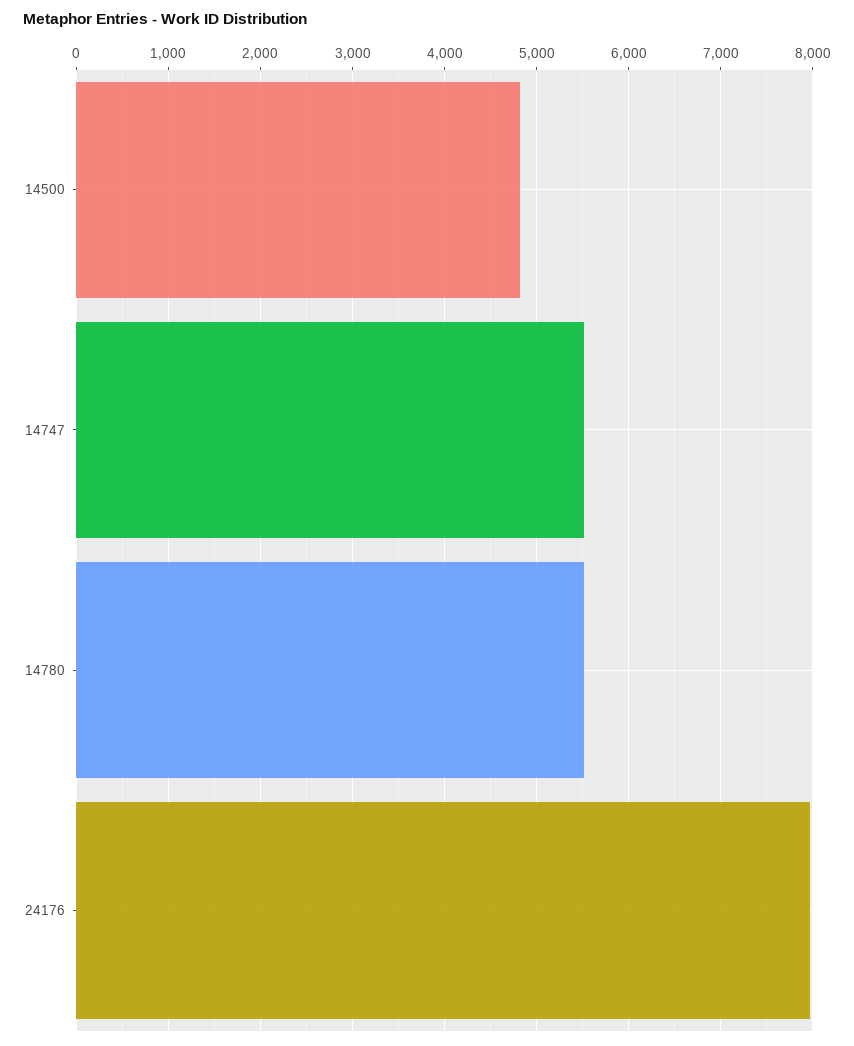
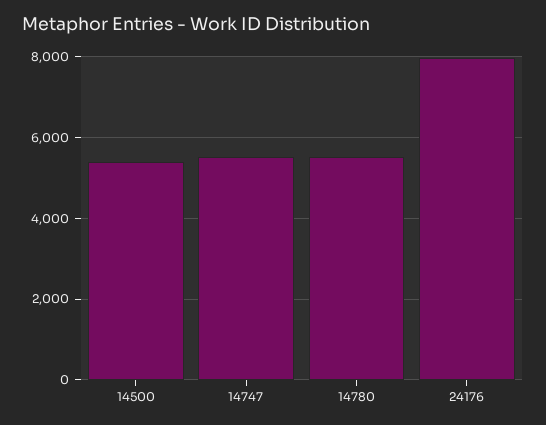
  {
-   "14500": 4800,
+   "14500": 5400,
    "14747": 5500,
    "14780": 5500,
    "24176": 8000
  }

